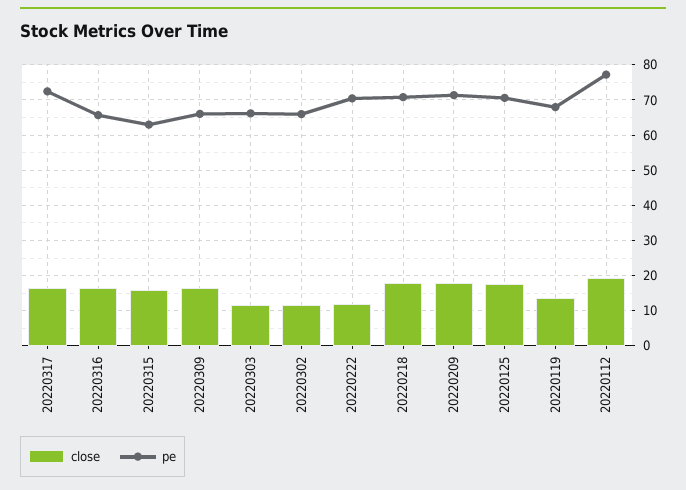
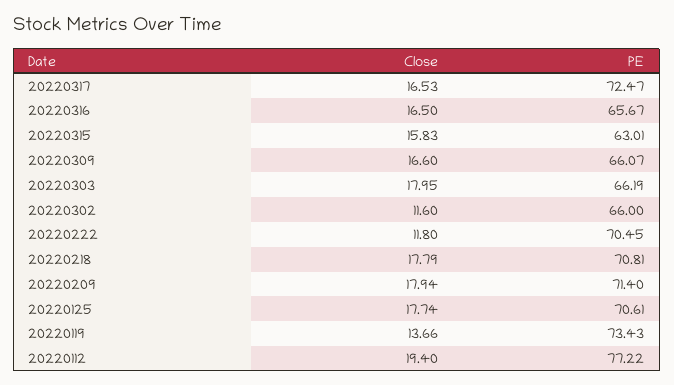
  {
    "close": {
      "20220317": 16.53,
      "20220316": 16.5,
      "20220315": 15.83,
      "20220309": 16.6,
-     "20220303": 12,
+     "20220303": 17.95,
      "20220302": 11.6,
      "20220222": 11.8,
      "20220218": 17.79,
      "20220209": 17.94,
      "20220125": 17.74,
      "20220119": 13.66,
      "20220112": 19.4
    },
    "pe": {
      "20220317": 72.47,
      "20220316": 65.67,
      "20220315": 63.01,
      "20220309": 66.07,
      "20220303": 66.19,
      "20220302": 66,
      "20220222": 70.45,
      "20220218": 70.81,
      "20220209": 71.4,
      "20220125": 70.61,
-     "20220119": 68,
+     "20220119": 73.43,
      "20220112": 77.22
    }
  }

